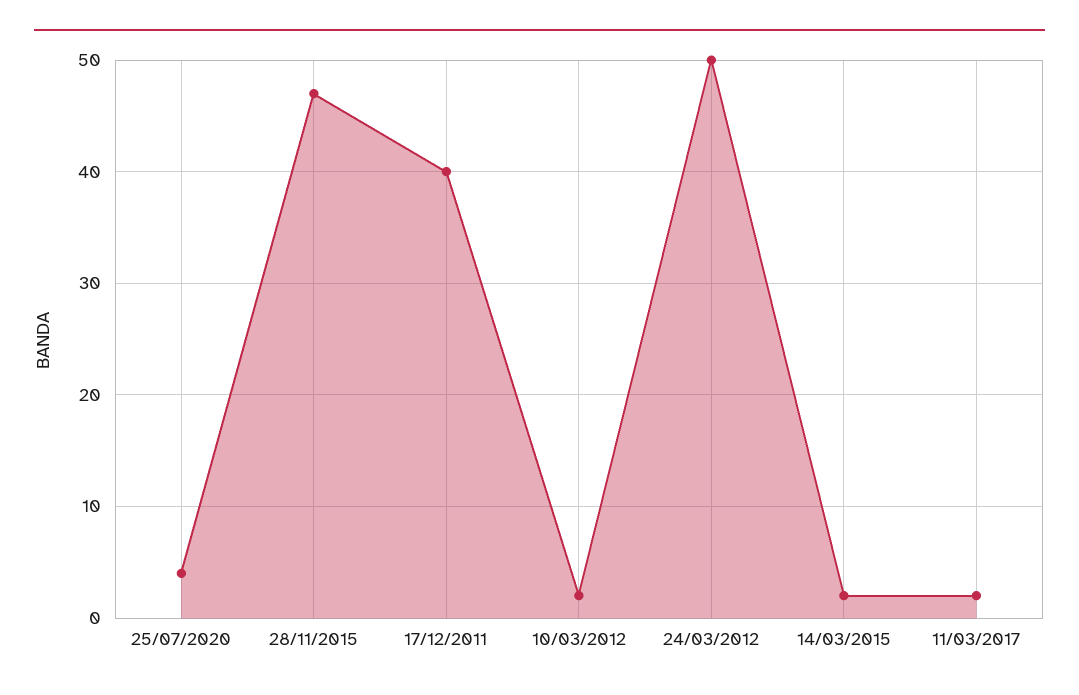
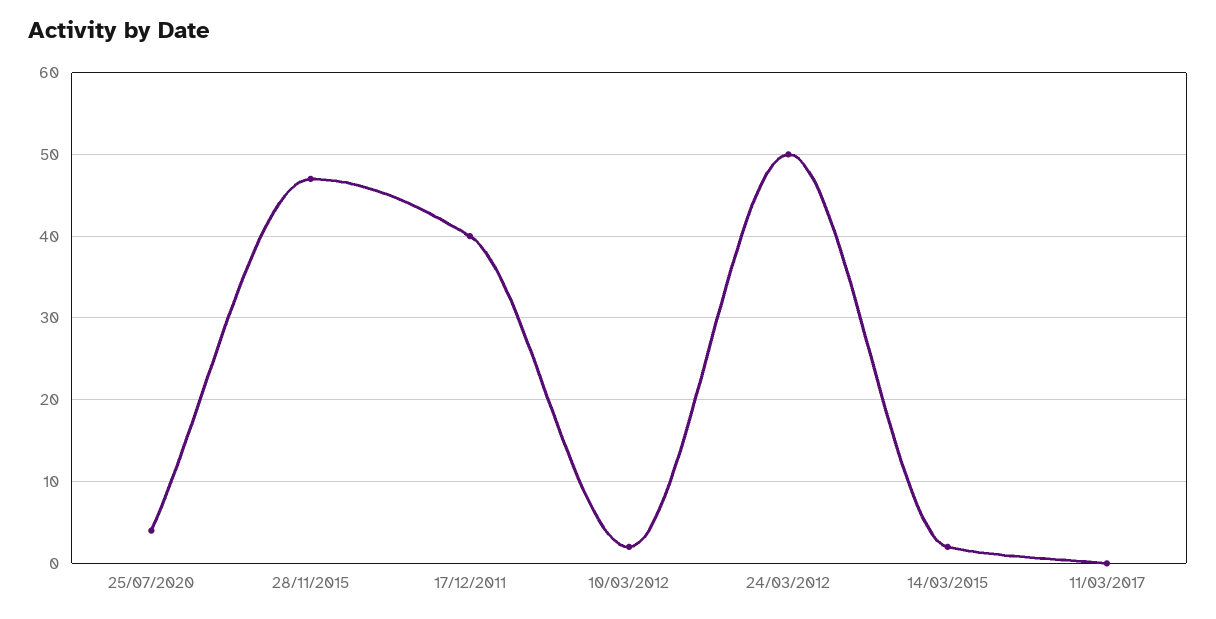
  {
    "25/07/2020": 4,
    "28/11/2015": 47,
    "17/12/2011": 40,
    "10/03/2012": 2,
    "24/03/2012": 50,
    "14/03/2015": 2,
-   "11/03/2017": 2
+   "11/03/2017": 0
  }

